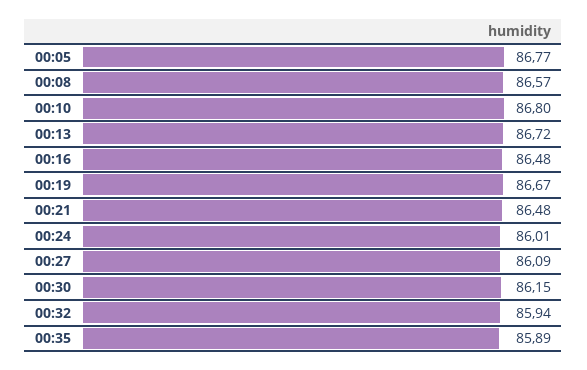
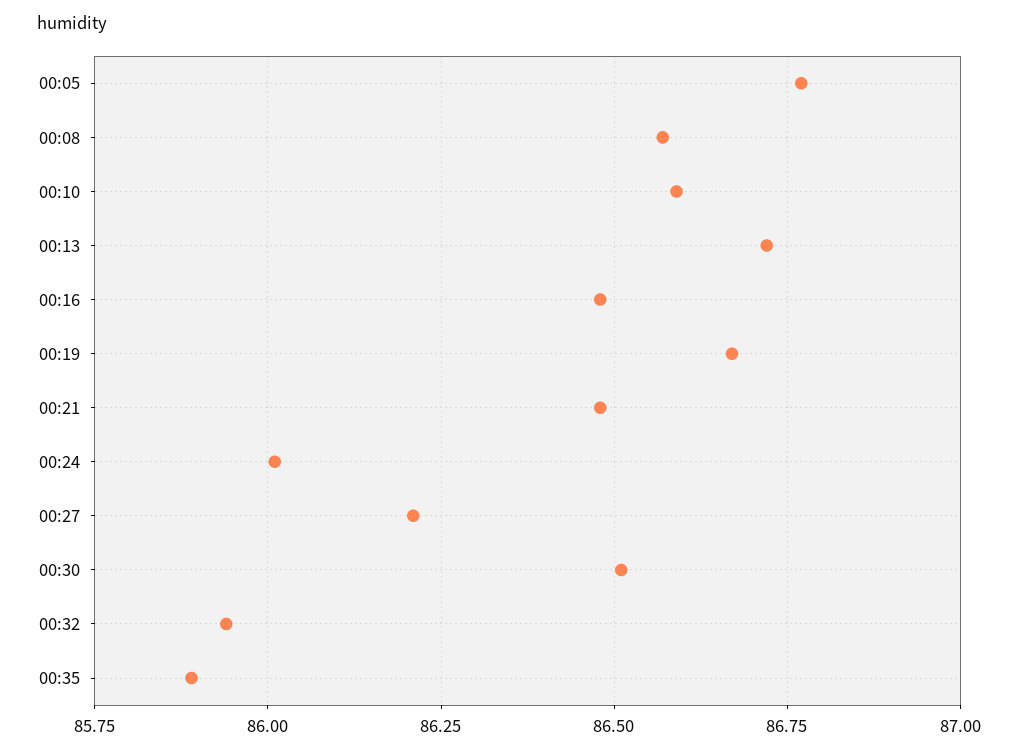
  {
    "00:05": 86.77,
    "00:08": 86.57,
-   "00:10": 86.8,
+   "00:10": 86.6,
    "00:13": 86.72,
    "00:16": 86.48,
    "00:19": 86.67,
    "00:21": 86.48,
    "00:24": 86.01,
-   "00:27": 86.09,
+   "00:27": 86.2,
-   "00:30": 86.15,
+   "00:30": 86.5,
    "00:32": 85.94,
    "00:35": 85.89
  }

